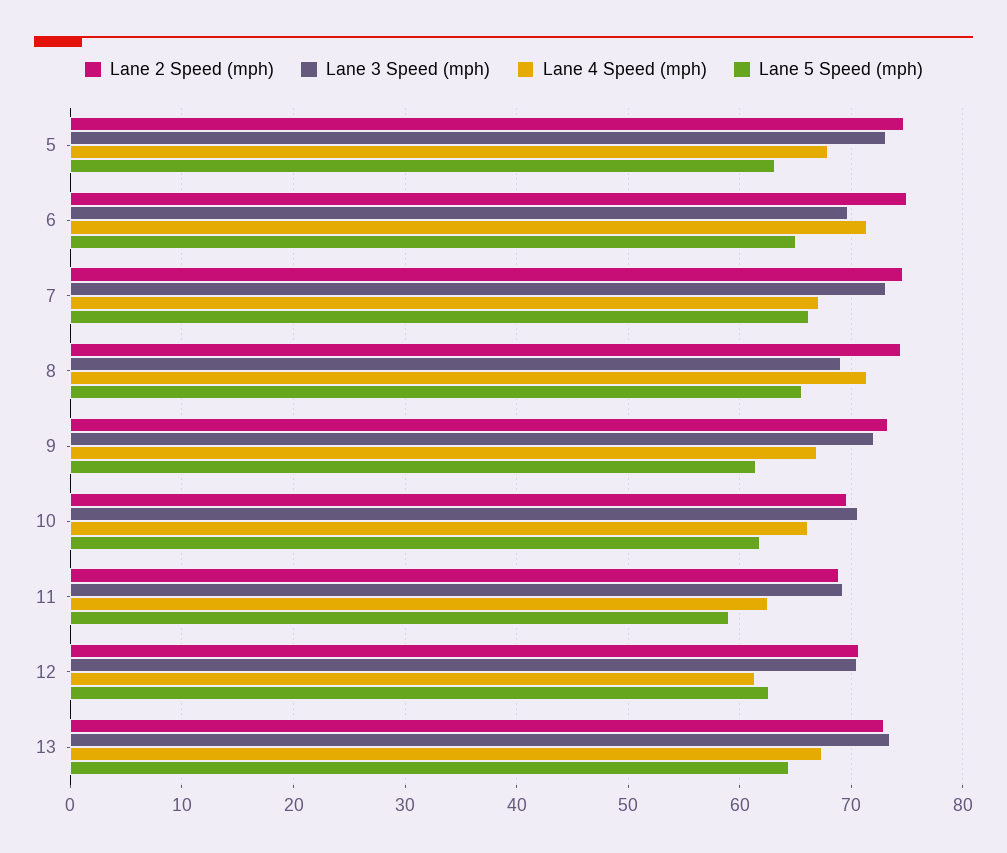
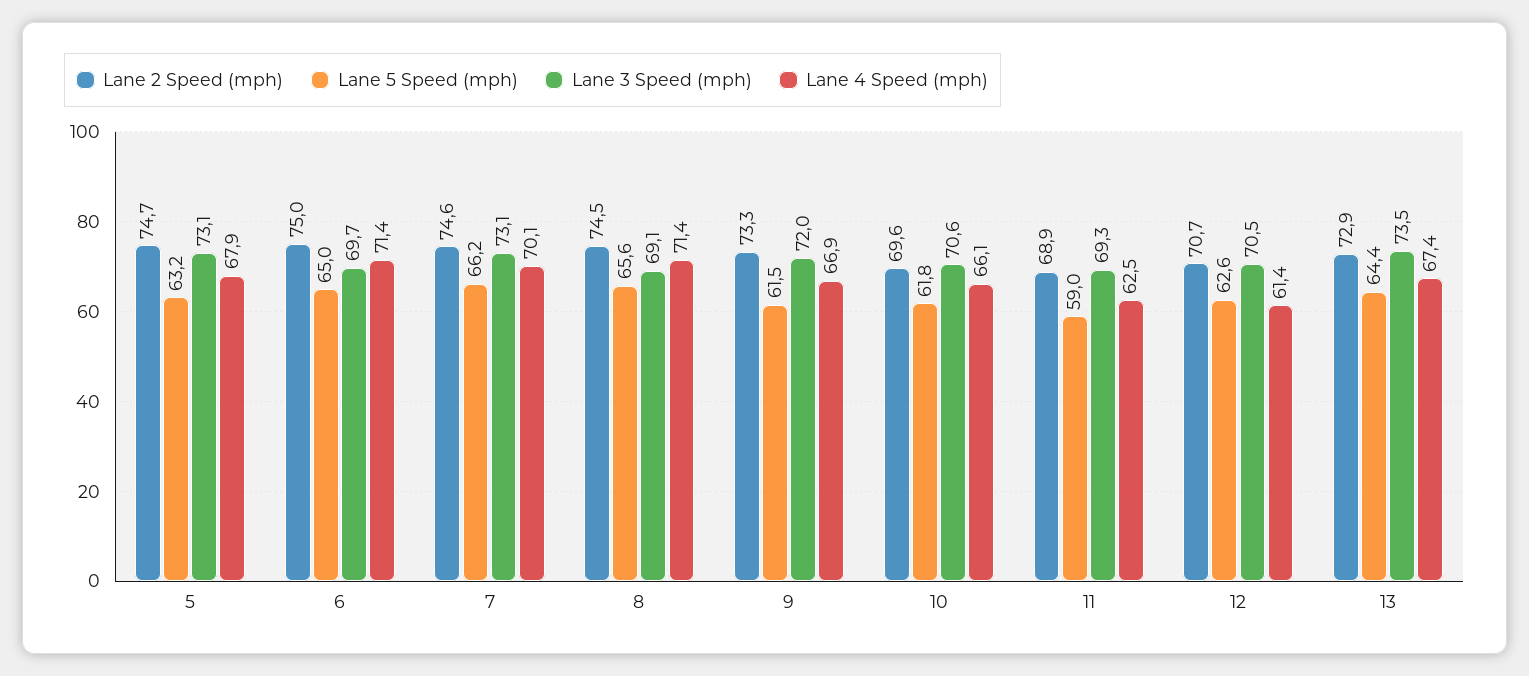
  {
    "Lane 2 Speed (mph)": {
      "5": 74.7,
      "6": 75,
      "7": 74.6,
      "8": 74.5,
      "9": 73.3,
      "10": 69.6,
      "11": 68.9,
      "12": 70.7,
      "13": 72.9
    },
    "Lane 3 Speed (mph)": {
      "5": 73.1,
      "6": 69.7,
      "7": 73.1,
      "8": 69.1,
      "9": 72,
      "10": 70.6,
      "11": 69.3,
      "12": 70.5,
      "13": 73.5
    },
    "Lane 4 Speed (mph)": {
      "5": 67.9,
      "6": 71.4,
-     "7": 67,
+     "7": 70.1,
      "8": 71.4,
      "9": 66.9,
      "10": 66.1,
      "11": 62.5,
      "12": 61.4,
      "13": 67.4
    },
    "Lane 5 Speed (mph)": {
      "5": 63.2,
      "6": 65,
      "7": 66.2,
      "8": 65.6,
      "9": 61.5,
      "10": 61.8,
      "11": 59,
      "12": 62.6,
      "13": 64.4
    }
  }

